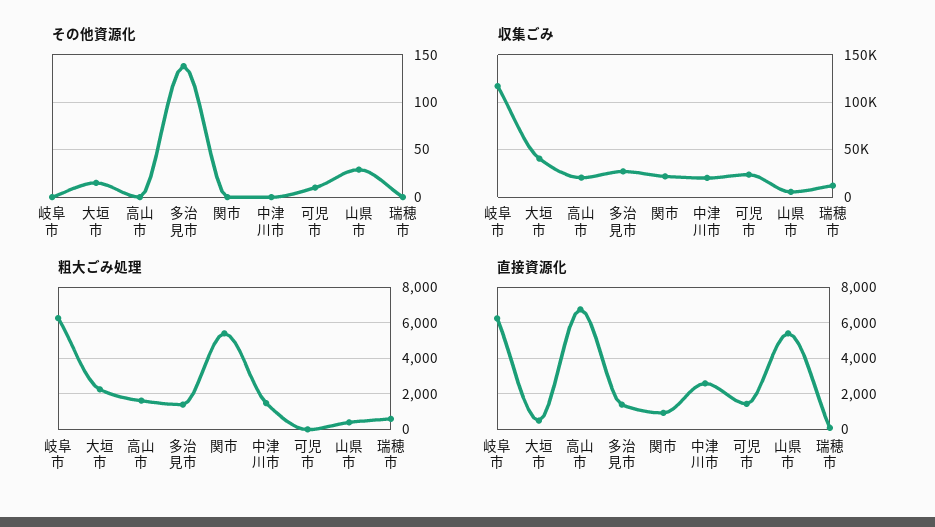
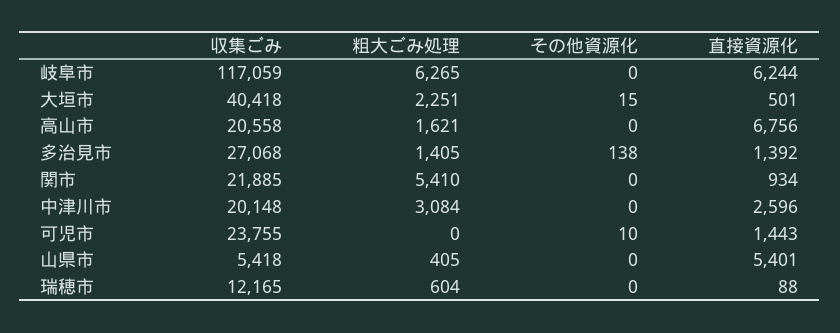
  {
    "その他資源化": {
      "岐阜市": 0,
      "大垣市": 15,
      "高山市": 0,
      "多治見市": 138,
      "関市": 0,
      "中津川市": 0,
      "可児市": 10,
-     "山県市": 30,
+     "山県市": 0,
      "瑞穂市": 0
    },
    "収集ごみ": {
      "岐阜市": 117059,
      "大垣市": 40418,
      "高山市": 20558,
      "多治見市": 27068,
      "関市": 21885,
      "中津川市": 20148,
      "可児市": 23755,
      "山県市": 5418,
      "瑞穂市": 12165
    },
    "粗大ごみ処理": {
      "岐阜市": 6265,
      "大垣市": 2251,
      "高山市": 1621,
      "多治見市": 1405,
      "関市": 5410,
-     "中津川市": 1500,
+     "中津川市": 3084,
      "可児市": 0,
      "山県市": 405,
      "瑞穂市": 604
    },
    "直接資源化": {
      "岐阜市": 6244,
      "大垣市": 501,
      "高山市": 6756,
      "多治見市": 1392,
      "関市": 934,
      "中津川市": 2596,
      "可児市": 1443,
      "山県市": 5401,
      "瑞穂市": 88
    }
  }

